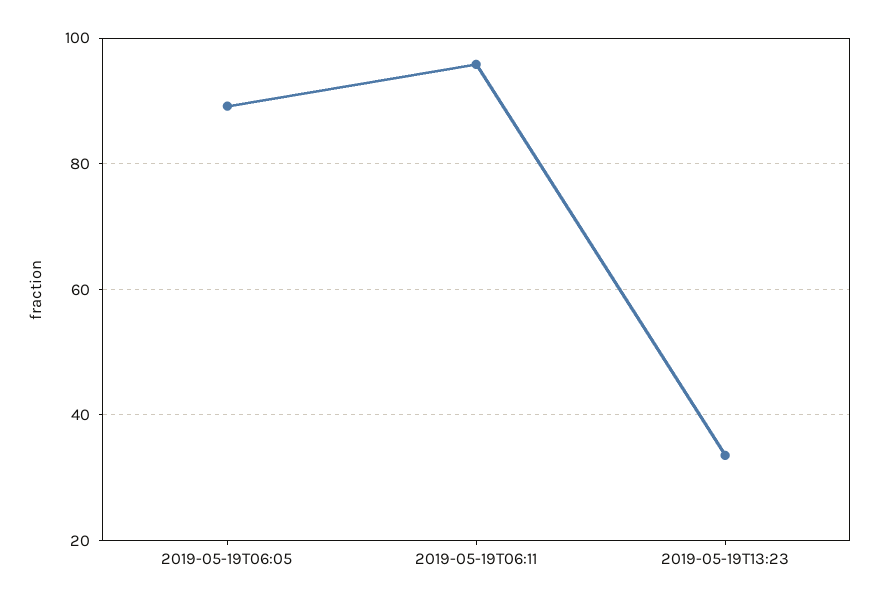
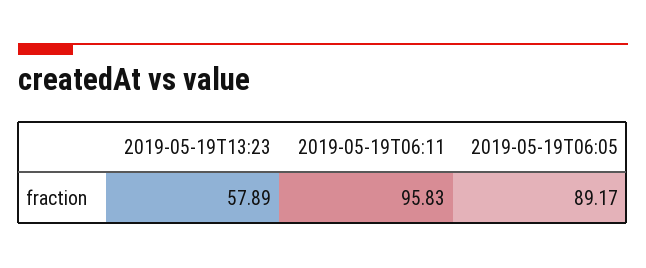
  {
    "2019-05-19T06:05": 89.17,
    "2019-05-19T06:11": 95.83,
-   "2019-05-19T13:23": 34
+   "2019-05-19T13:23": 57.89
  }

